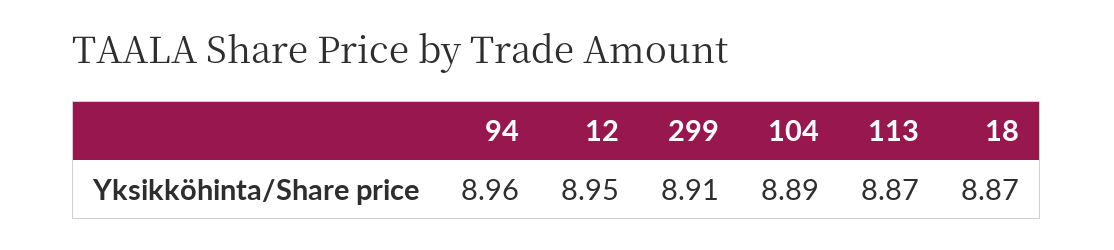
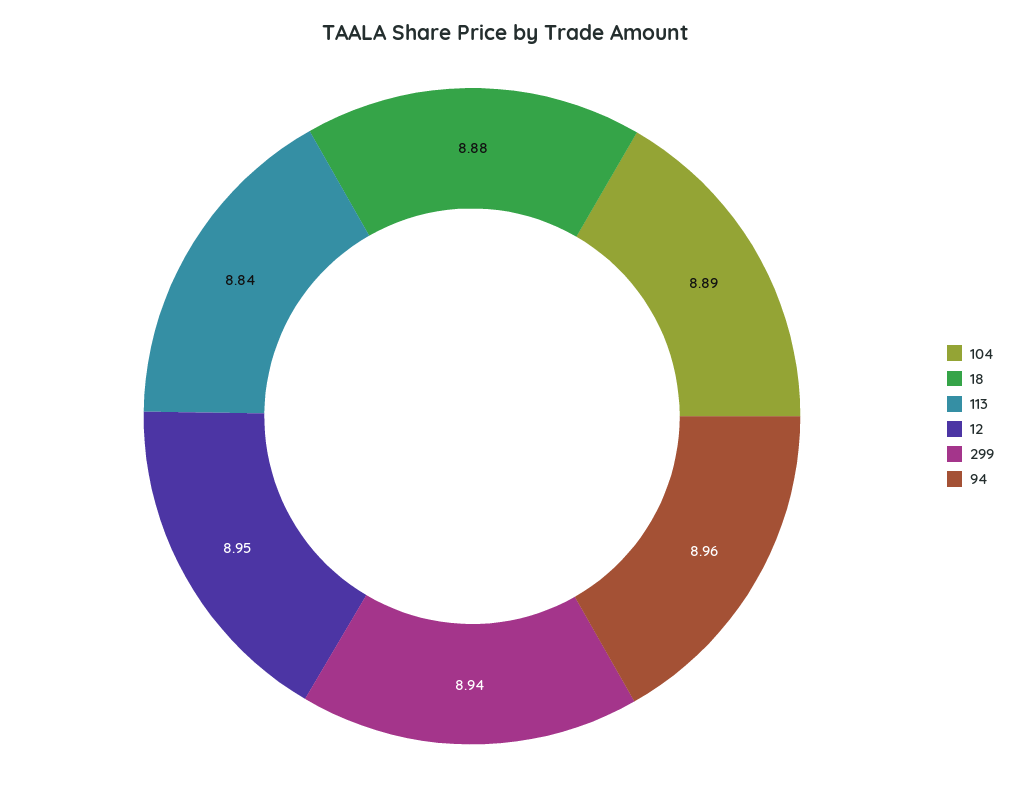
  {
    "94": 8.96,
    "12": 8.95,
-   "299": 8.91,
+   "299": 8.94,
    "104": 8.89,
-   "113": 8.87,
+   "113": 8.84,
-   "18": 8.87
+   "18": 8.88
  }

